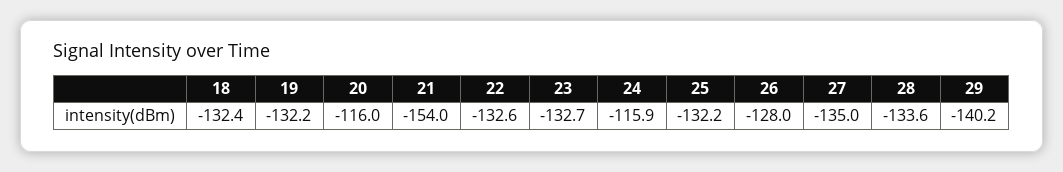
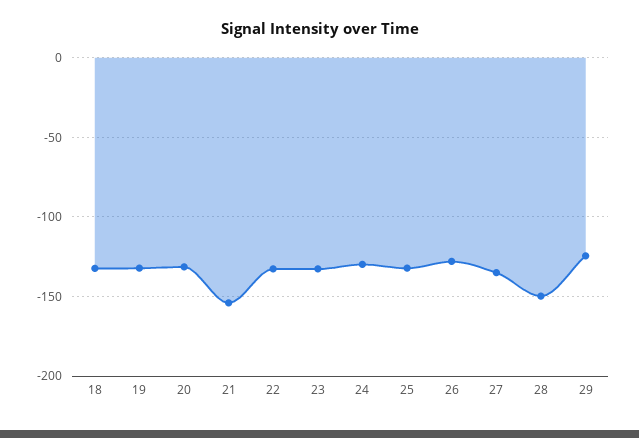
  {
    "18": -132.4,
    "19": -132.2,
-   "20": -116,
+   "20": -130,
    "21": -154,
    "22": -132.6,
    "23": -132.7,
-   "24": -115.9,
+   "24": -130,
    "25": -132.2,
    "26": -128,
    "27": -135,
-   "28": -133.6,
+   "28": -150,
-   "29": -140.2
+   "29": -125
  }

